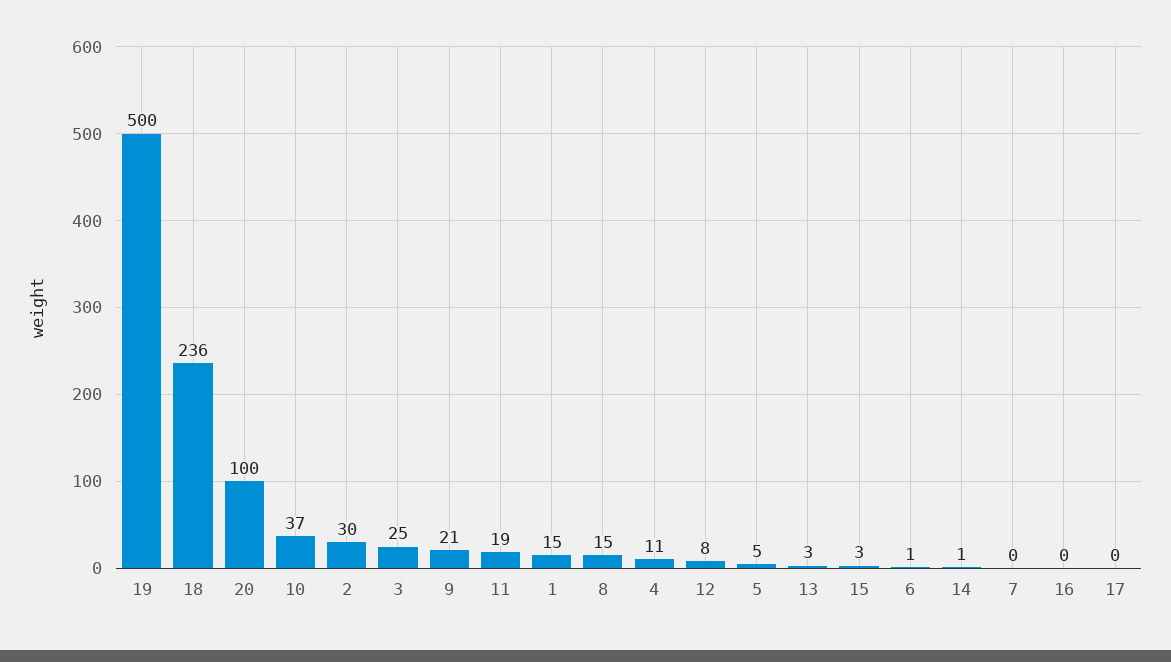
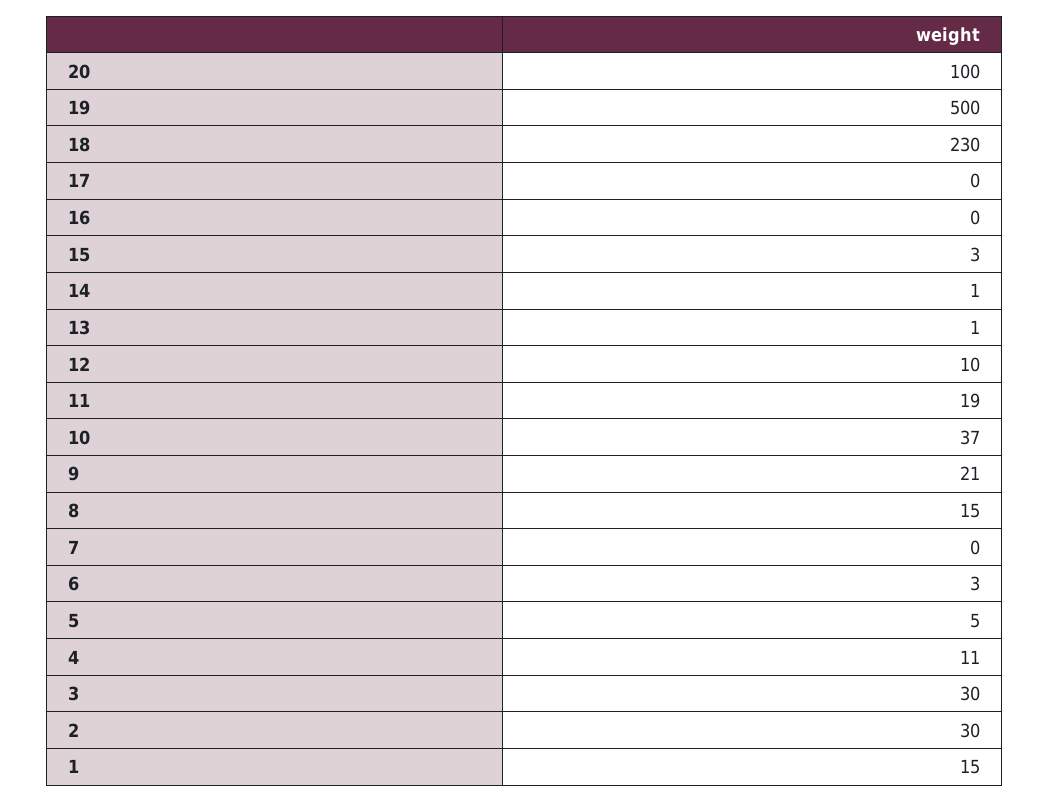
  {
    "19": 500,
-   "18": 236,
+   "18": 230,
    "20": 100,
    "10": 37,
    "2": 30,
-   "3": 25,
+   "3": 30,
    "9": 21,
    "11": 19,
    "1": 15,
    "8": 15,
    "4": 11,
-   "12": 8,
+   "12": 10,
    "5": 5,
-   "13": 3,
+   "13": 1,
    "15": 3,
-   "6": 1,
+   "6": 3,
    "14": 1,
    "7": 0,
    "16": 0,
    "17": 0
  }

